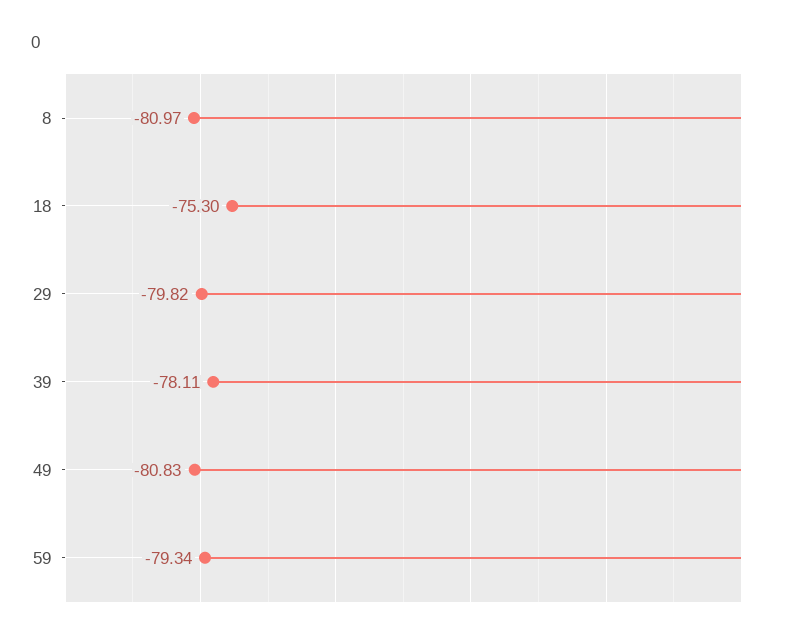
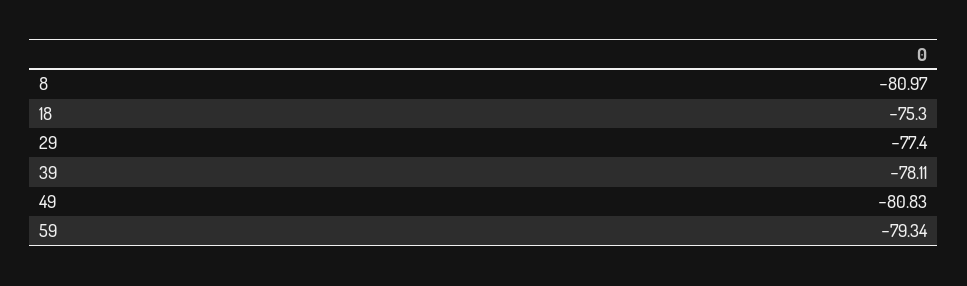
  {
    "8": -80.97,
    "18": -75.3,
-   "29": -79.82,
+   "29": -77.4,
    "39": -78.11,
    "49": -80.83,
    "59": -79.34
  }

